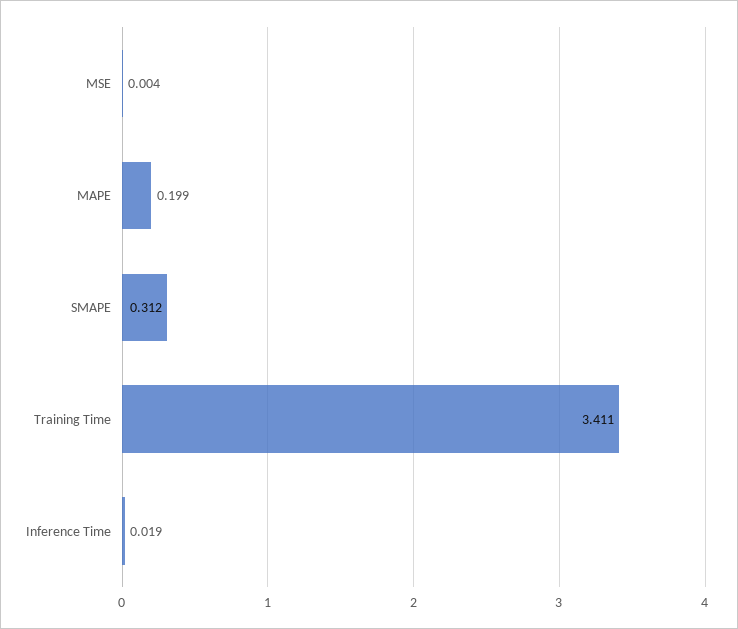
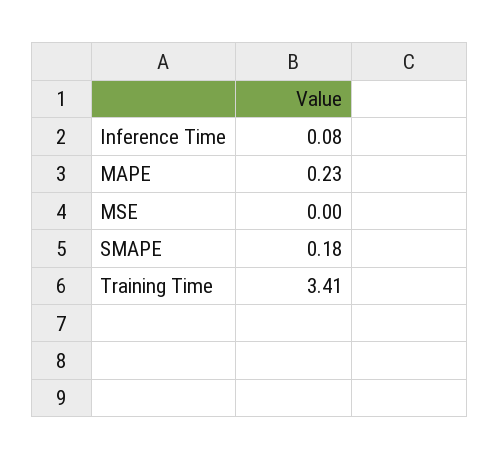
  {
    "MSE": 0.004,
-   "MAPE": 0.199,
+   "MAPE": 0.23,
-   "SMAPE": 0.312,
+   "SMAPE": 0.18,
    "Training Time": 3.411,
-   "Inference Time": 0.019
+   "Inference Time": 0.08
  }

